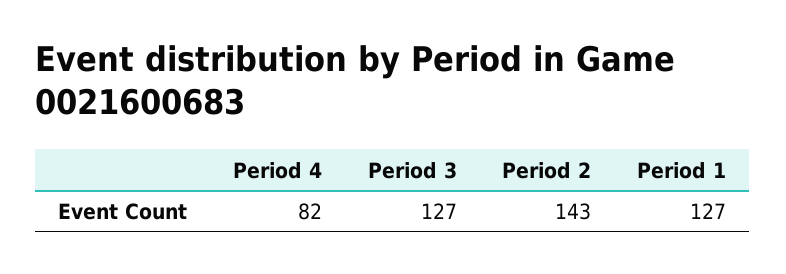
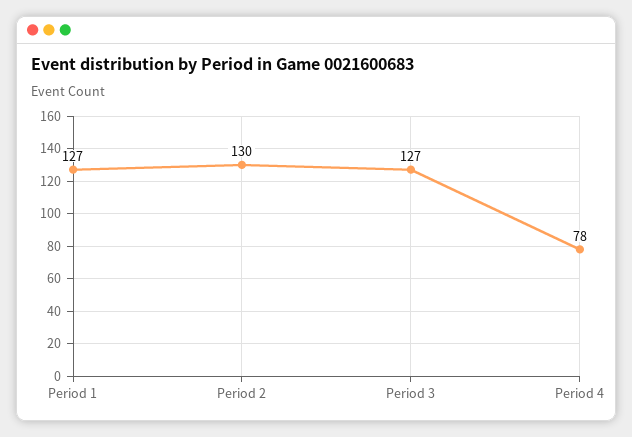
  {
-   "Period 4": 82,
+   "Period 4": 78,
    "Period 3": 127,
-   "Period 2": 143,
+   "Period 2": 130,
    "Period 1": 127
  }

